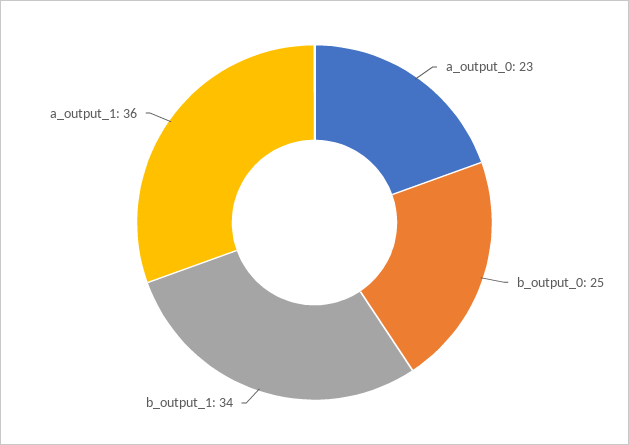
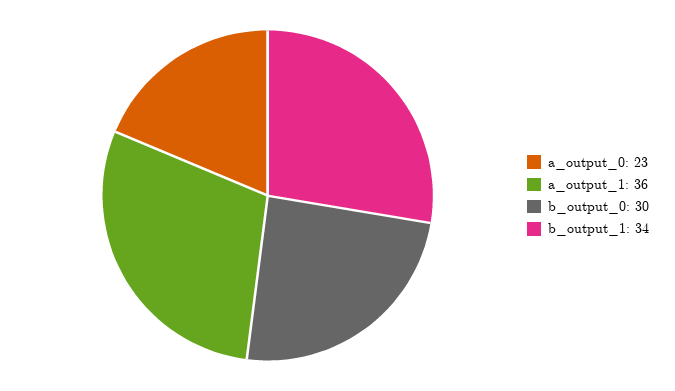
  {
    "a_output_0": 23,
-   "b_output_0": 25,
+   "b_output_0": 30,
    "b_output_1": 34,
    "a_output_1": 36
  }

